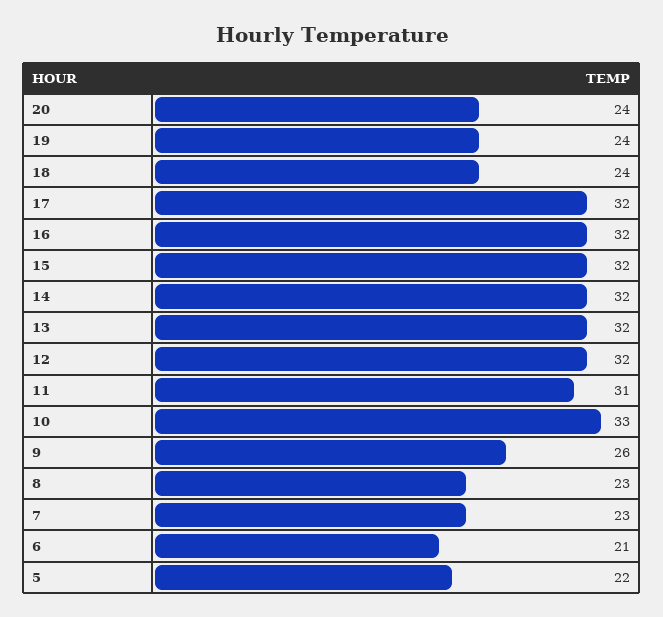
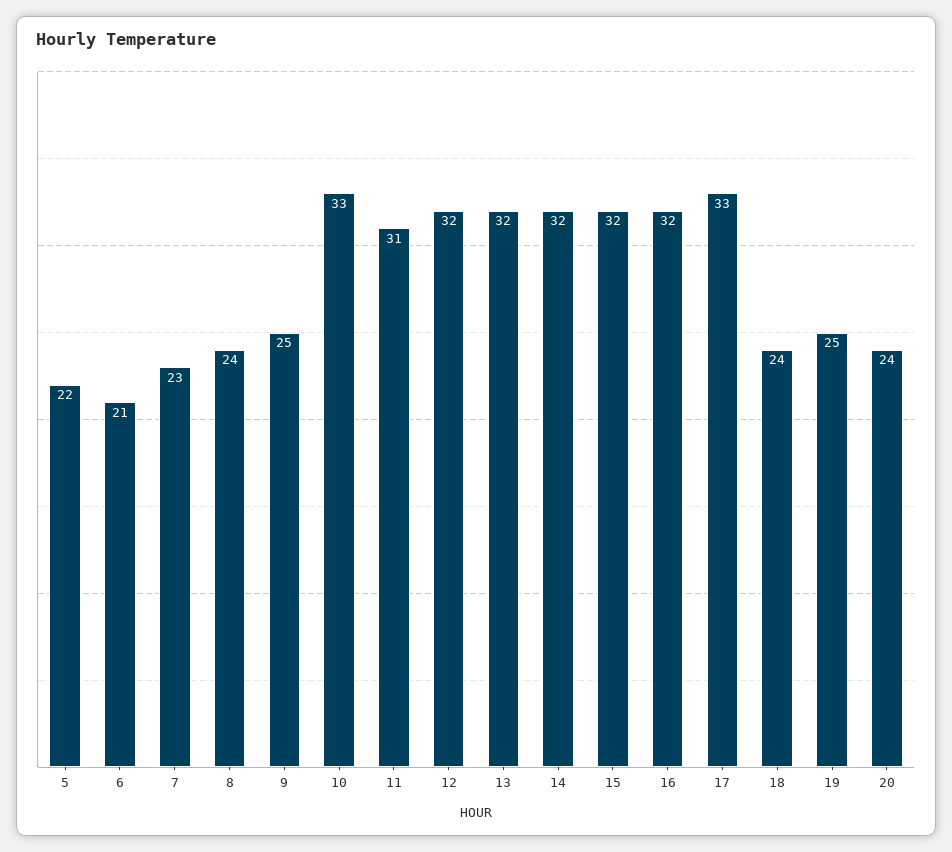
  {
    "20": 24,
-   "19": 24,
+   "19": 25,
    "18": 24,
-   "17": 32,
+   "17": 33,
    "16": 32,
    "15": 32,
    "14": 32,
    "13": 32,
    "12": 32,
    "11": 31,
    "10": 33,
-   "9": 26,
+   "9": 25,
-   "8": 23,
+   "8": 24,
    "7": 23,
    "6": 21,
    "5": 22
  }

